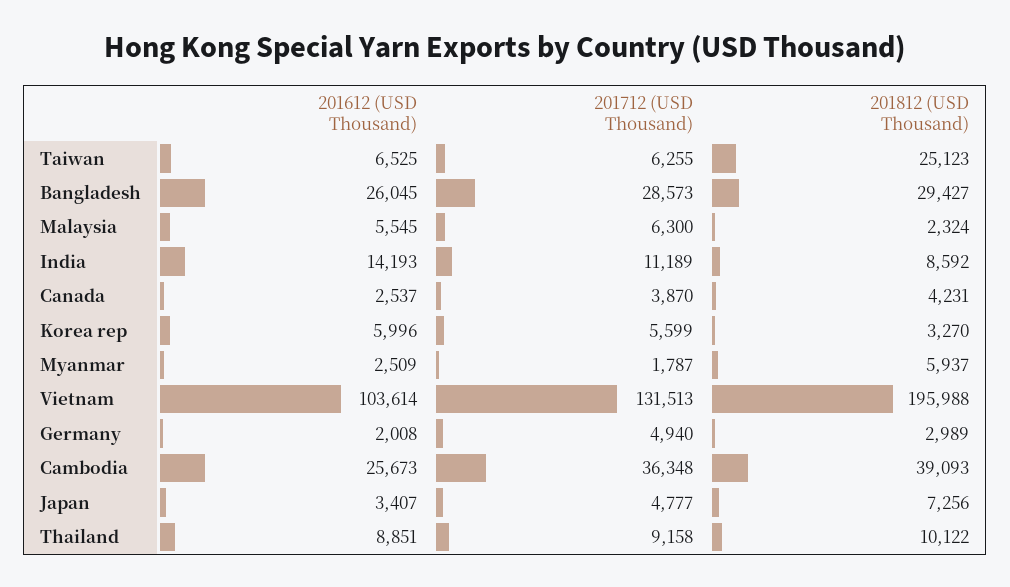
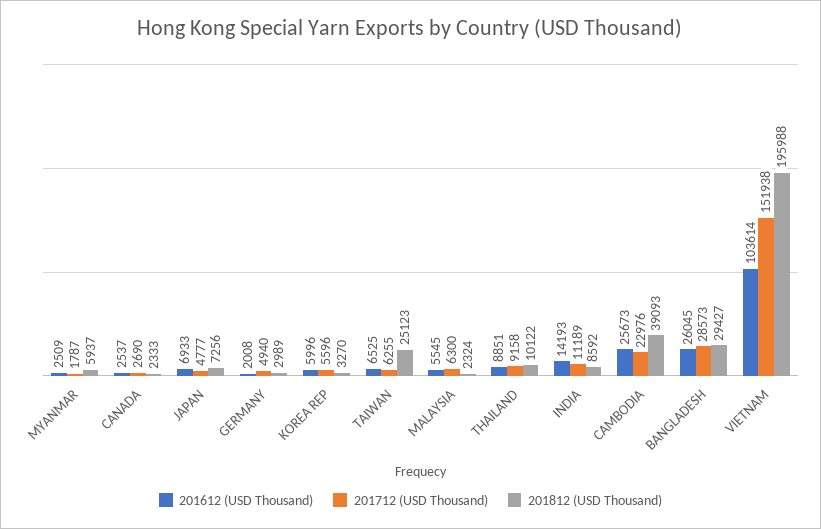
  {
    "201612 (USD Thousand)": {
      "Taiwan": 6525,
      "Bangladesh": 26045,
      "Malaysia": 5545,
      "India": 14193,
      "Canada": 2537,
      "Korea rep": 5996,
      "Myanmar": 2509,
      "Vietnam": 103614,
      "Germany": 2008,
      "Cambodia": 25673,
-     "Japan": 3407,
+     "Japan": 6933,
      "Thailand": 8851
    },
    "201712 (USD Thousand)": {
      "Taiwan": 6255,
      "Bangladesh": 28573,
      "Malaysia": 6300,
      "India": 11189,
-     "Canada": 3870,
+     "Canada": 2690,
-     "Korea rep": 5599,
+     "Korea rep": 5596,
      "Myanmar": 1787,
-     "Vietnam": 131513,
+     "Vietnam": 151938,
      "Germany": 4940,
-     "Cambodia": 36348,
+     "Cambodia": 22976,
      "Japan": 4777,
      "Thailand": 9158
    },
    "201812 (USD Thousand)": {
      "Taiwan": 25123,
      "Bangladesh": 29427,
      "Malaysia": 2324,
      "India": 8592,
-     "Canada": 4231,
+     "Canada": 2333,
      "Korea rep": 3270,
      "Myanmar": 5937,
      "Vietnam": 195988,
      "Germany": 2989,
      "Cambodia": 39093,
      "Japan": 7256,
      "Thailand": 10122
    }
  }

